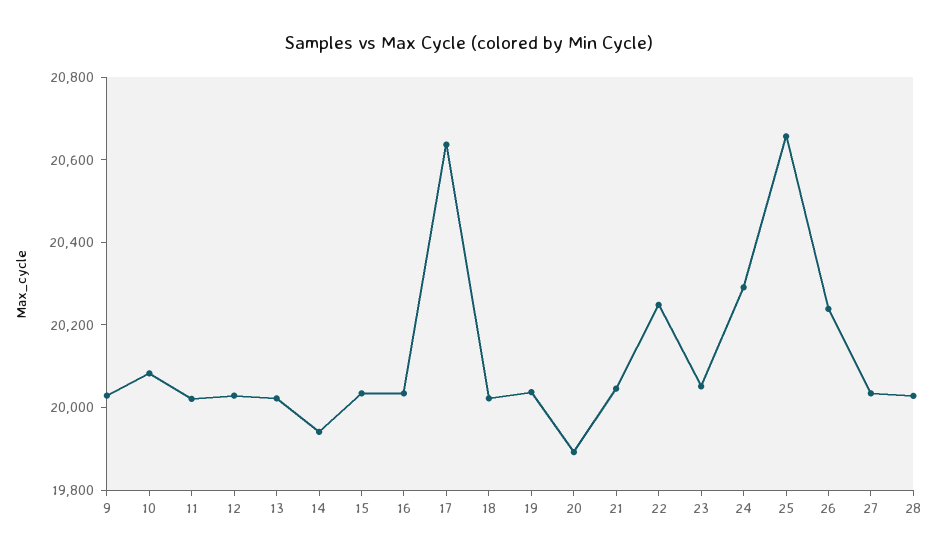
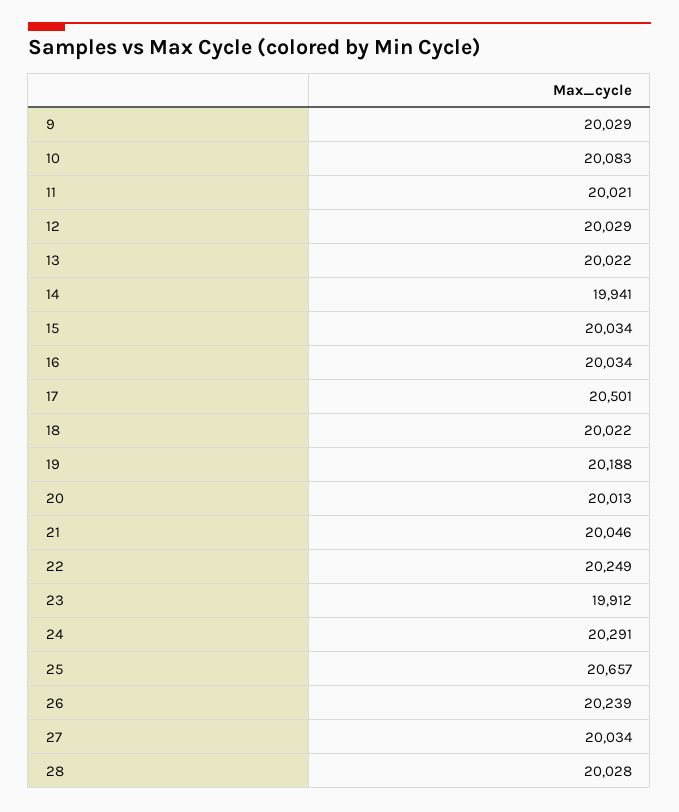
  {
    "9": 20029,
    "10": 20083,
    "11": 20021,
    "12": 20029,
    "13": 20022,
    "14": 19941,
    "15": 20034,
    "16": 20034,
-   "17": 20650,
+   "17": 20501,
    "18": 20022,
-   "19": 20050,
+   "19": 20188,
-   "20": 19900,
+   "20": 20013,
    "21": 20046,
    "22": 20249,
-   "23": 20050,
+   "23": 19912,
    "24": 20291,
    "25": 20657,
    "26": 20239,
    "27": 20034,
    "28": 20028
  }

